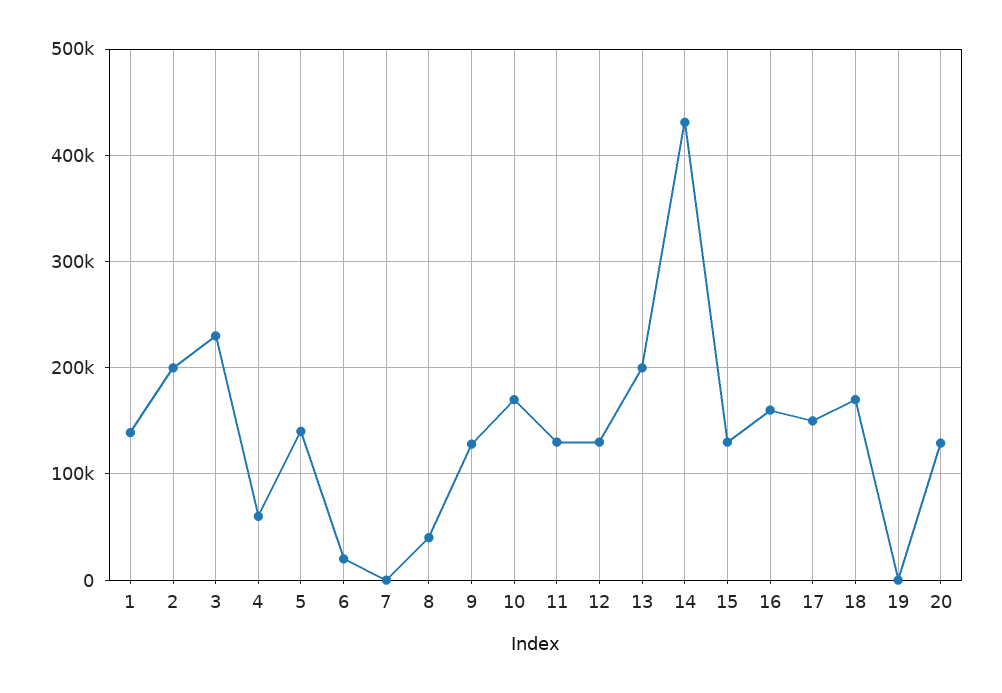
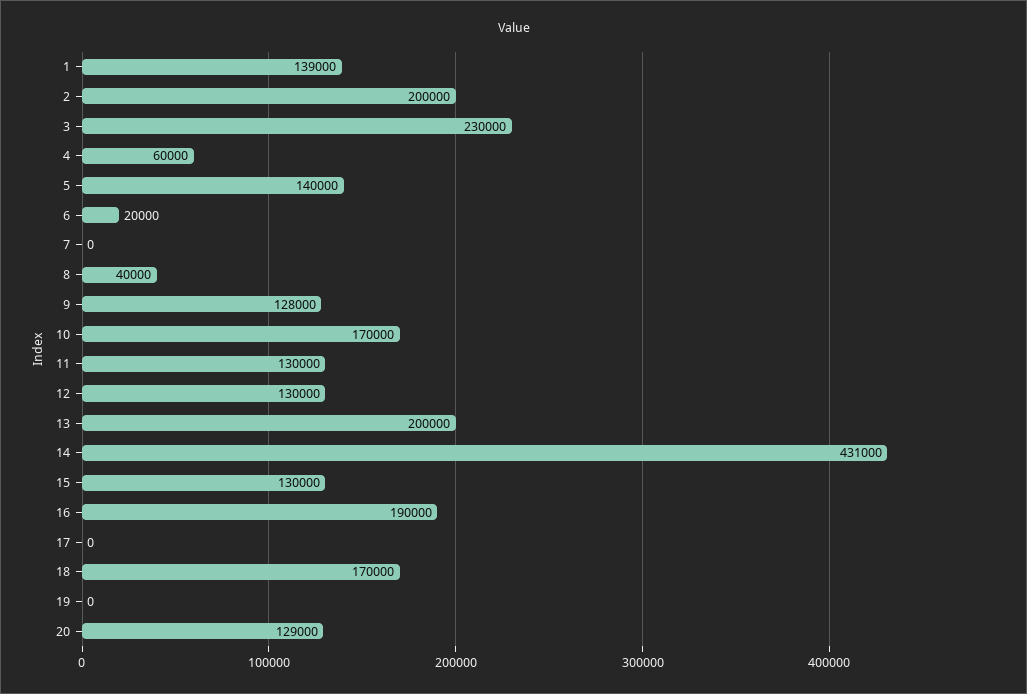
  {
    "1": 139000,
    "2": 200000,
    "3": 230000,
    "4": 60000,
    "5": 140000,
    "6": 20000,
    "7": 0,
    "8": 40000,
    "9": 128000,
    "10": 170000,
    "11": 130000,
    "12": 130000,
    "13": 200000,
    "14": 431000,
    "15": 130000,
-   "16": 160000,
+   "16": 190000,
-   "17": 150000,
+   "17": 0,
    "18": 170000,
    "19": 0,
    "20": 129000
  }

